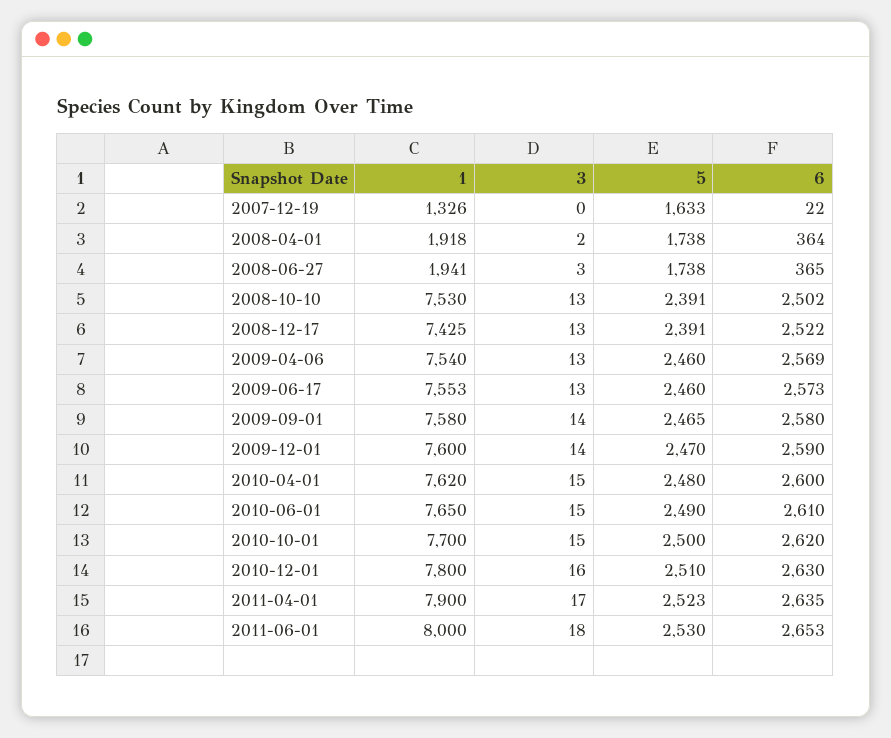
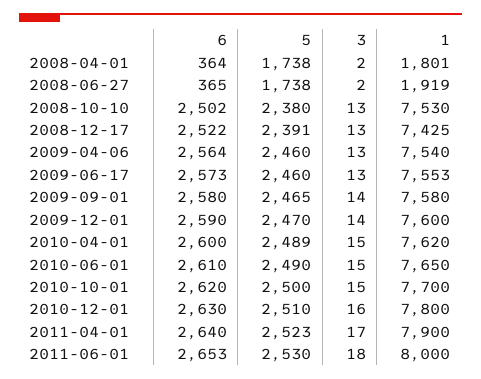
  {
    "1": {
-     "2007-12-19": 1326,
-     "2008-04-01": 1918,
+     "2008-04-01": 1801,
-     "2008-06-27": 1941,
+     "2008-06-27": 1919,
      "2008-10-10": 7530,
      "2008-12-17": 7425,
      "2009-04-06": 7540,
      "2009-06-17": 7553,
      "2009-09-01": 7580,
      "2009-12-01": 7600,
      "2010-04-01": 7620,
      "2010-06-01": 7650,
      "2010-10-01": 7700,
      "2010-12-01": 7800,
      "2011-04-01": 7900,
      "2011-06-01": 8000
    },
    "3": {
-     "2007-12-19": 0,
      "2008-04-01": 2,
-     "2008-06-27": 3,
+     "2008-06-27": 2,
      "2008-10-10": 13,
      "2008-12-17": 13,
      "2009-04-06": 13,
      "2009-06-17": 13,
      "2009-09-01": 14,
      "2009-12-01": 14,
      "2010-04-01": 15,
      "2010-06-01": 15,
      "2010-10-01": 15,
      "2010-12-01": 16,
      "2011-04-01": 17,
      "2011-06-01": 18
    },
    "5": {
-     "2007-12-19": 1633,
      "2008-04-01": 1738,
      "2008-06-27": 1738,
-     "2008-10-10": 2391,
+     "2008-10-10": 2380,
      "2008-12-17": 2391,
      "2009-04-06": 2460,
      "2009-06-17": 2460,
      "2009-09-01": 2465,
      "2009-12-01": 2470,
-     "2010-04-01": 2480,
+     "2010-04-01": 2489,
      "2010-06-01": 2490,
      "2010-10-01": 2500,
      "2010-12-01": 2510,
      "2011-04-01": 2523,
      "2011-06-01": 2530
    },
    "6": {
-     "2007-12-19": 22,
      "2008-04-01": 364,
      "2008-06-27": 365,
      "2008-10-10": 2502,
      "2008-12-17": 2522,
-     "2009-04-06": 2569,
+     "2009-04-06": 2564,
      "2009-06-17": 2573,
      "2009-09-01": 2580,
      "2009-12-01": 2590,
      "2010-04-01": 2600,
      "2010-06-01": 2610,
      "2010-10-01": 2620,
      "2010-12-01": 2630,
-     "2011-04-01": 2635,
+     "2011-04-01": 2640,
      "2011-06-01": 2653
    }
  }

